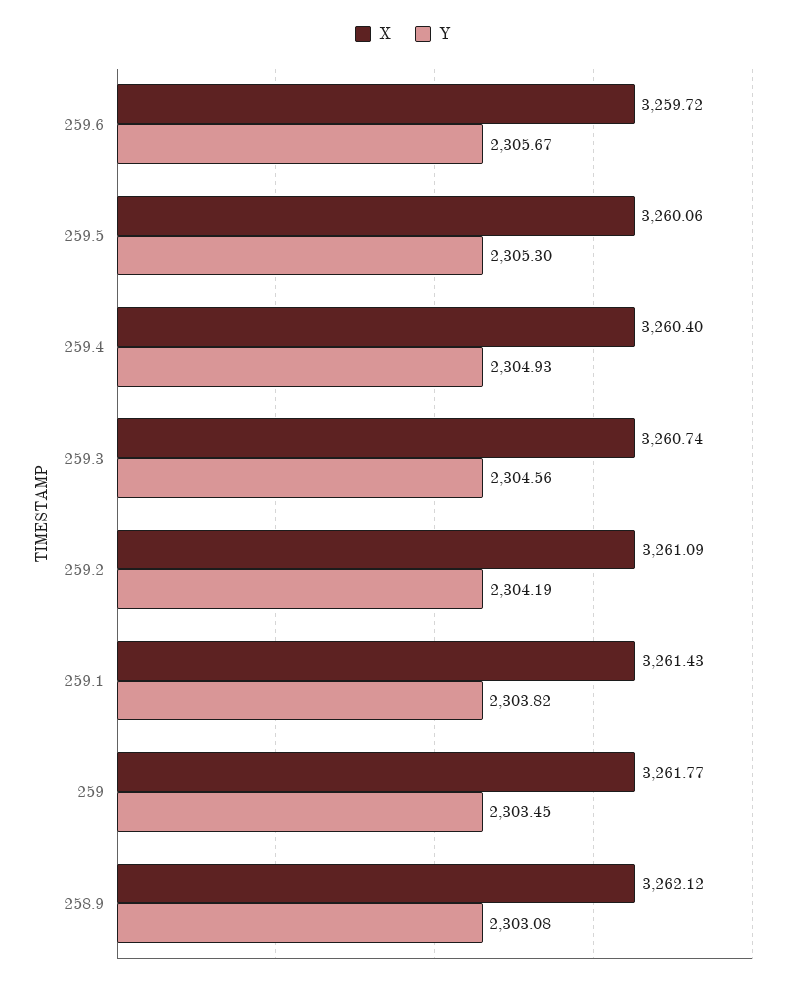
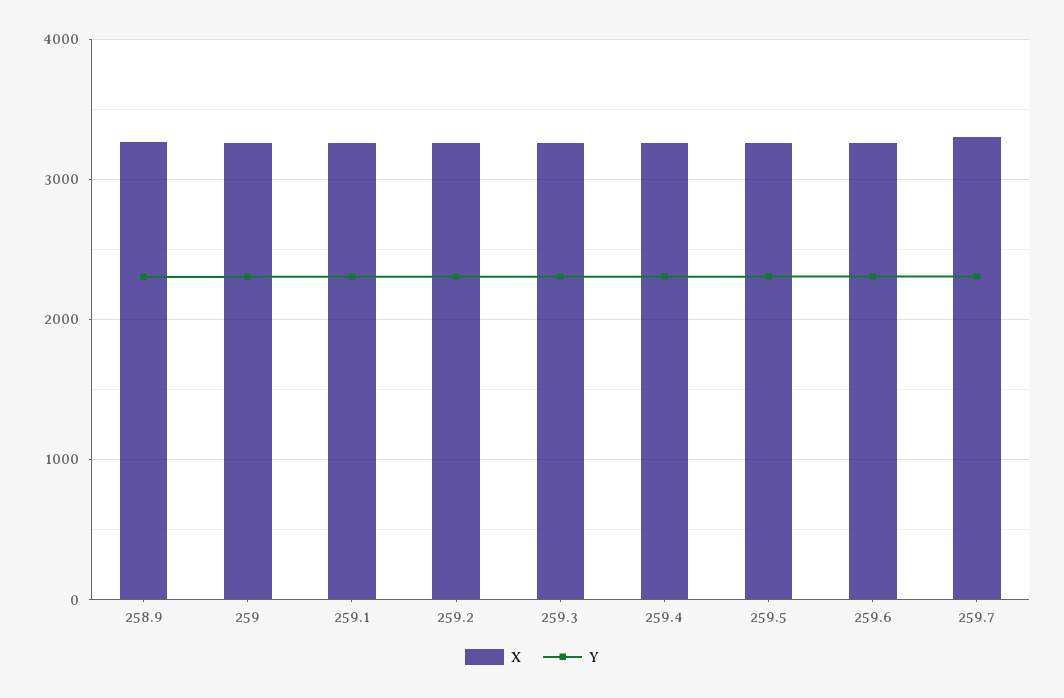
  {
    "X": {
      "259.6": 3259.72,
      "259.5": 3260.06,
      "259.4": 3260.4,
      "259.3": 3260.74,
      "259.2": 3261.09,
      "259.1": 3261.43,
      "259": 3261.77,
-     "258.9": 3262.12
+     "258.9": 3262.12,
+     "259.7": 3300
    },
    "Y": {
      "259.6": 2305.67,
      "259.5": 2305.3,
      "259.4": 2304.93,
      "259.3": 2304.56,
      "259.2": 2304.19,
      "259.1": 2303.82,
      "259": 2303.45,
-     "258.9": 2303.08
+     "258.9": 2303.08,
+     "259.7": 2300
    }
  }

